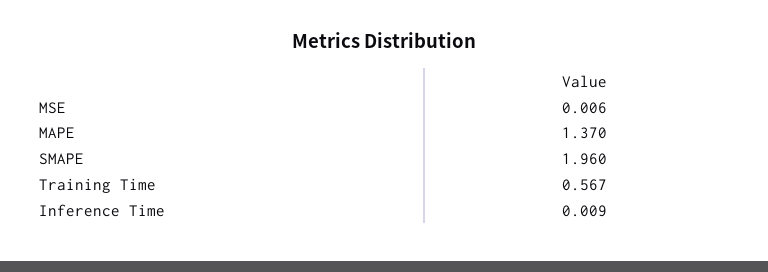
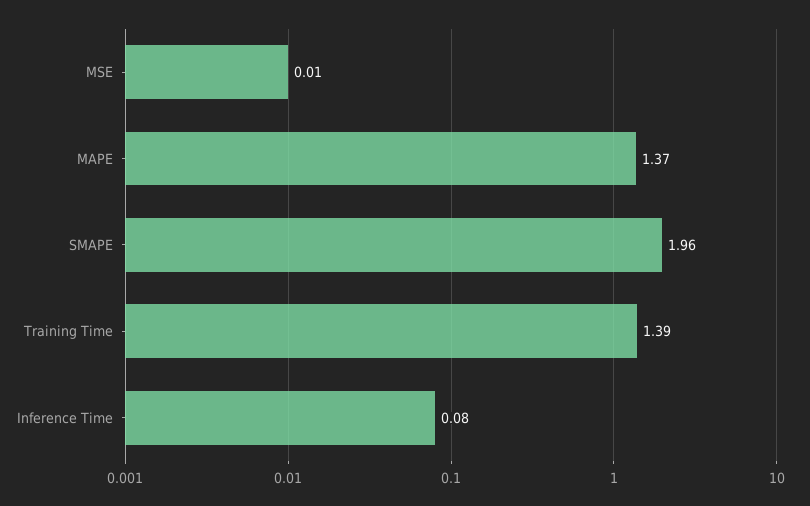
  {
    "MSE": 0.006,
    "MAPE": 1.37,
    "SMAPE": 1.96,
-   "Training Time": 0.567,
+   "Training Time": 1.39,
-   "Inference Time": 0.009
+   "Inference Time": 0.08
  }

